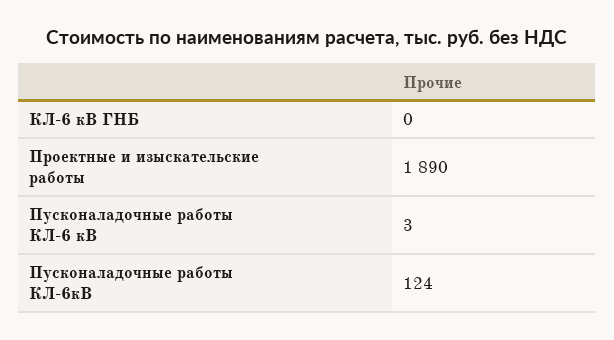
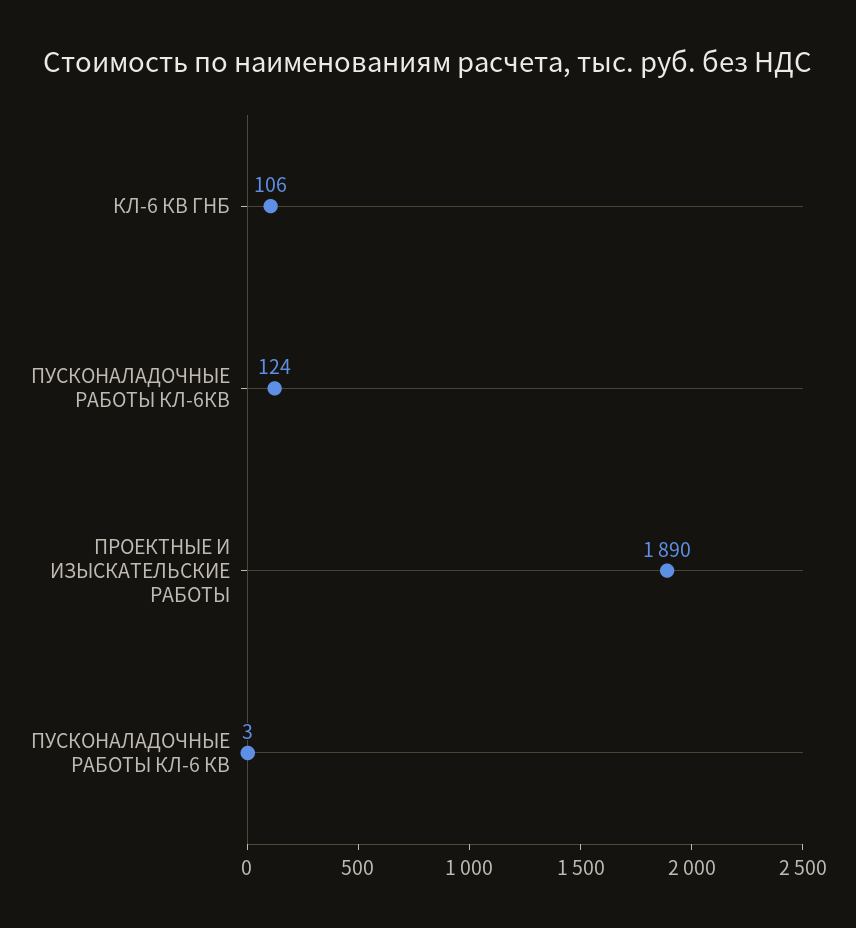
  {
-   "КЛ-6 кВ ГНБ": 0,
+   "КЛ-6 кВ ГНБ": 106,
    "Проектные и изыскательские работы": 1890,
    "Пусконаладочные работы КЛ-6 кВ": 3,
    "Пусконаладочные работы КЛ-6кВ": 124
  }

